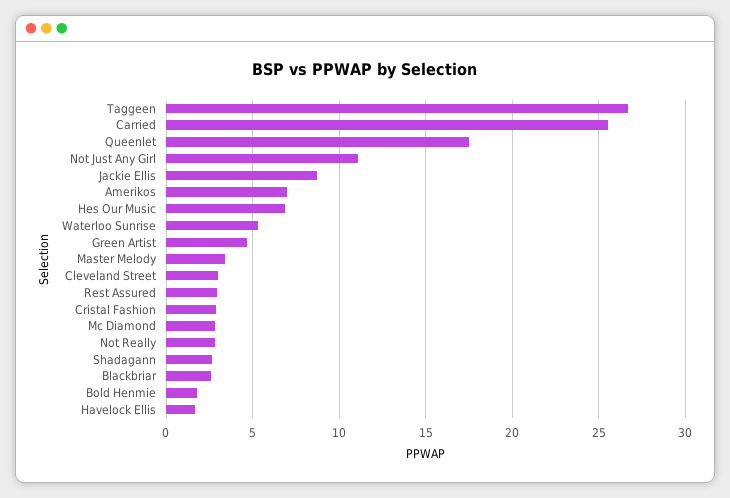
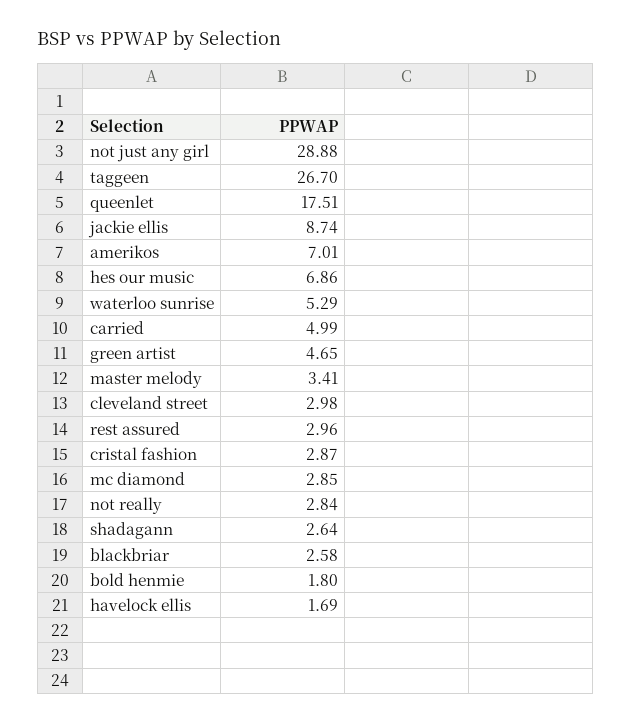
  {
    "Taggeen": 26.7,
-   "Carried": 25.5,
+   "Carried": 4.99,
    "Queenlet": 17.51,
-   "Not Just Any Girl": 11,
+   "Not Just Any Girl": 28.88,
    "Jackie Ellis": 8.74,
    "Amerikos": 7.01,
    "Hes Our Music": 6.86,
    "Waterloo Sunrise": 5.29,
    "Green Artist": 4.65,
    "Master Melody": 3.41,
    "Cleveland Street": 2.98,
    "Rest Assured": 2.96,
    "Cristal Fashion": 2.87,
    "Mc Diamond": 2.85,
    "Not Really": 2.84,
    "Shadagann": 2.64,
    "Blackbriar": 2.58,
    "Bold Henmie": 1.8,
    "Havelock Ellis": 1.69
  }

